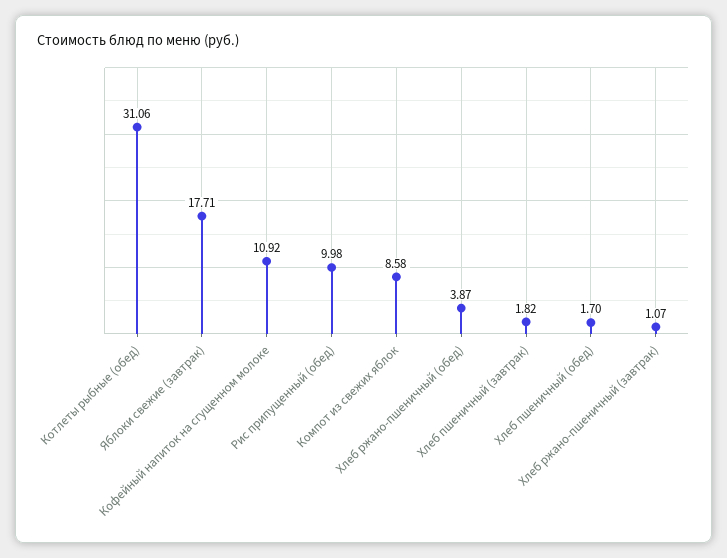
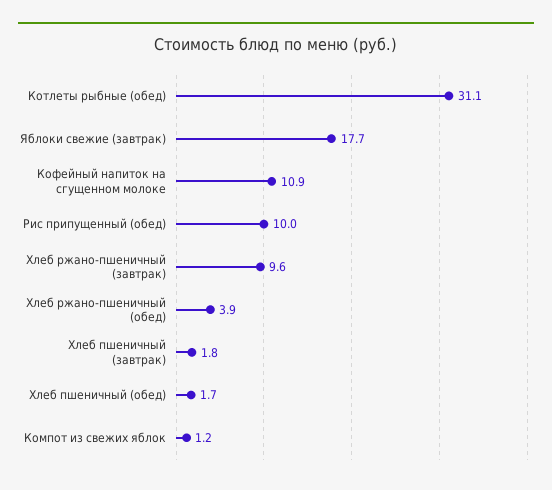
  {
    "Котлеты рыбные (обед)": 31.06,
    "Яблоки свежие (завтрак)": 17.71,
    "Кофейный напиток на сгущенном молоке": 10.92,
    "Рис припущенный (обед)": 9.98,
-   "Компот из свежих яблок": 8.58,
+   "Компот из свежих яблок": 1.2,
    "Хлеб ржано-пшеничный (обед)": 3.87,
    "Хлеб пшеничный (завтрак)": 1.82,
    "Хлеб пшеничный (обед)": 1.7,
-   "Хлеб ржано-пшеничный (завтрак)": 1.07
+   "Хлеб ржано-пшеничный (завтрак)": 9.6
  }

